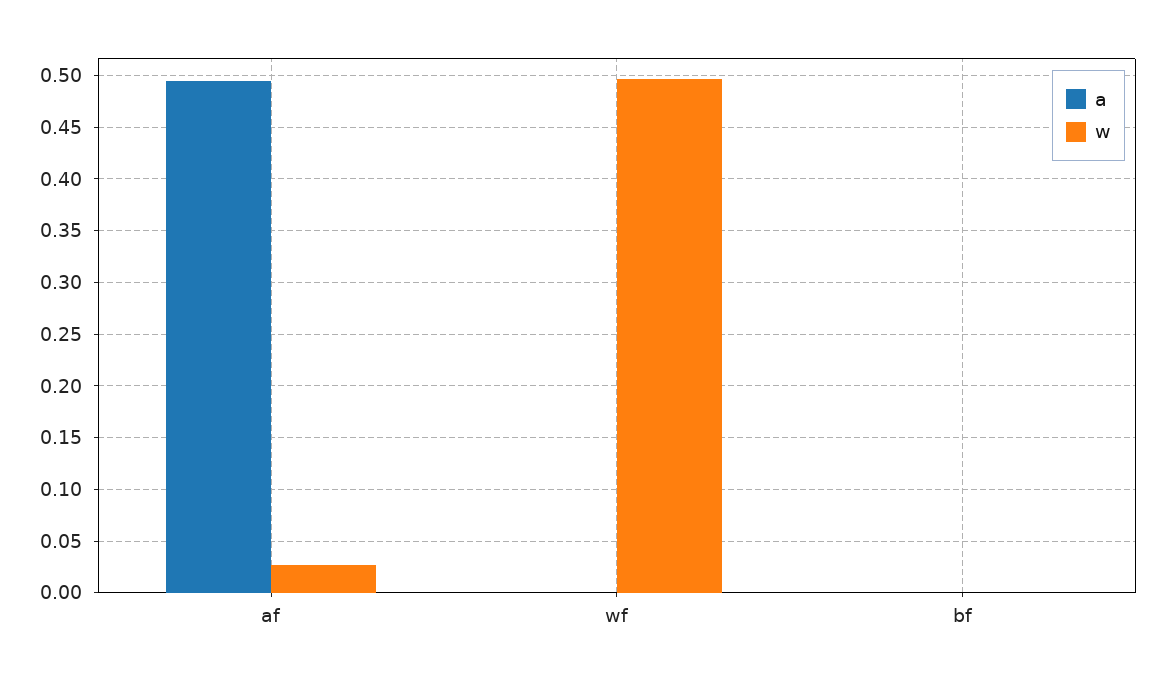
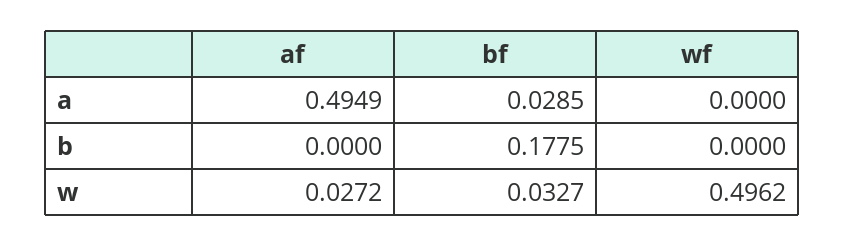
  {
    "a": {
      "af": 0.4949,
      "wf": 0,
-     "bf": 0
+     "bf": 0.0285
    },
    "w": {
      "af": 0.0272,
      "wf": 0.4962,
-     "bf": 0
+     "bf": 0.0327
-   }
+   },
+   "b": {
+     "af": 0,
+     "bf": 0.1775,
+     "wf": 0
+   }
  }

